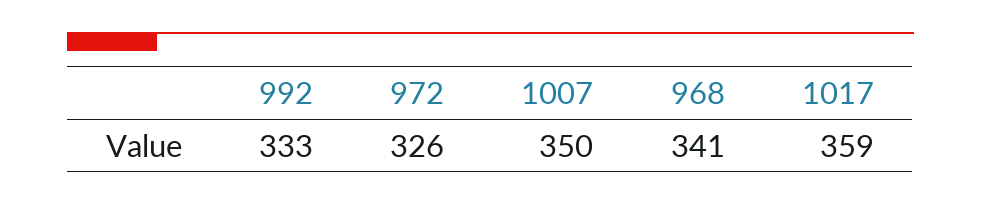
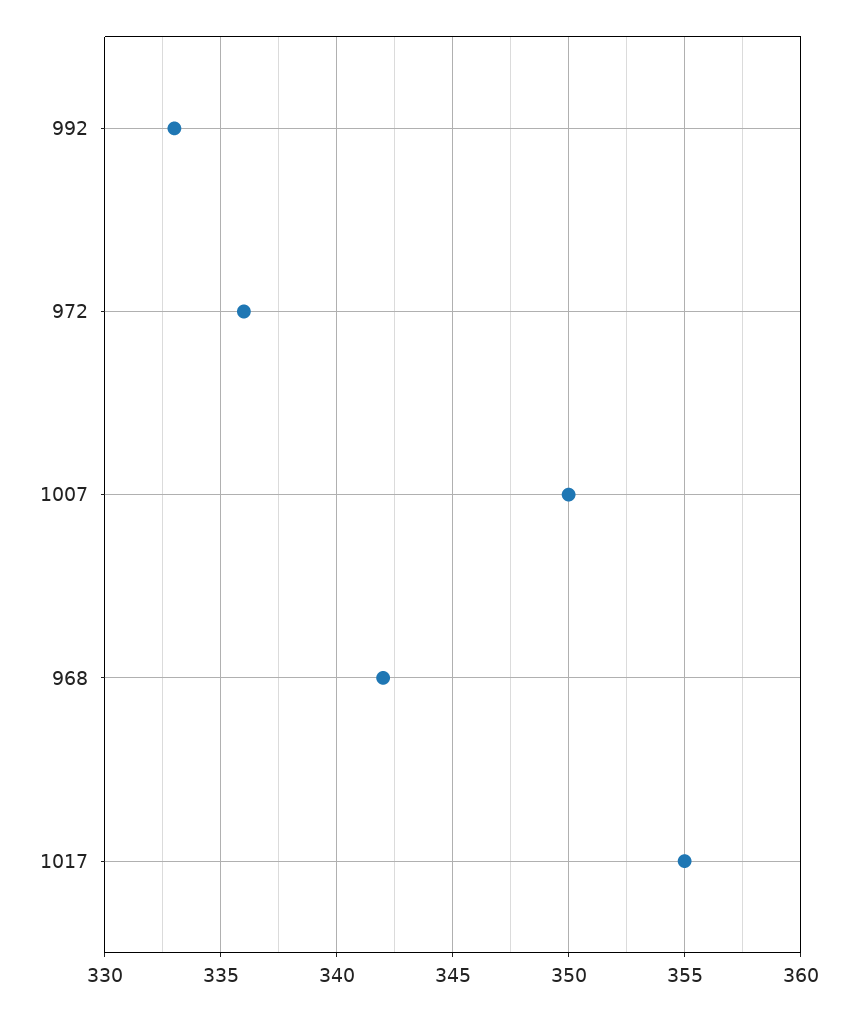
  {
    "992": 333,
-   "972": 326,
+   "972": 336,
    "1007": 350,
-   "968": 341,
+   "968": 342,
-   "1017": 359
+   "1017": 355
  }

